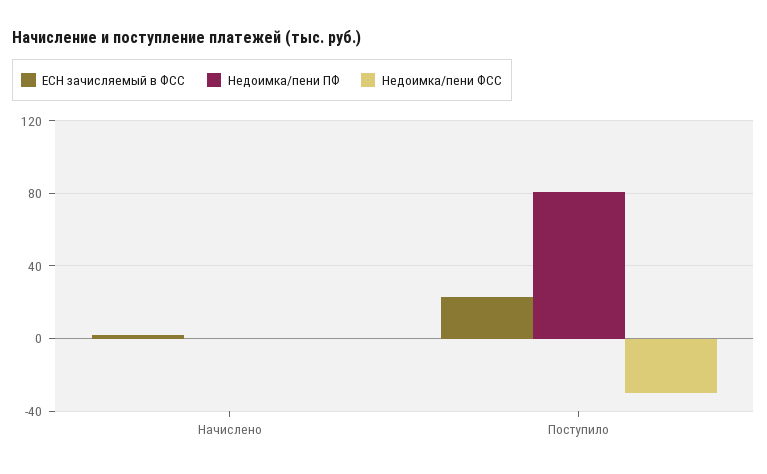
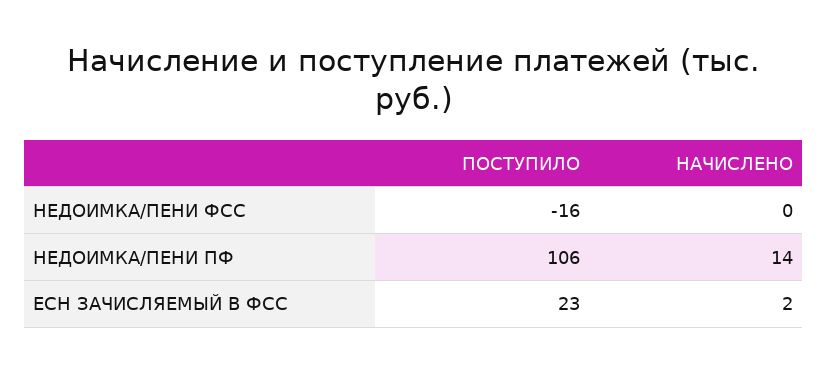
  {
    "ЕСН зачисляемый в ФСС": {
      "Начислено": 2,
      "Поступило": 23
    },
    "Недоимка/пени ПФ": {
-     "Начислено": 0,
+     "Начислено": 14,
-     "Поступило": 80
+     "Поступило": 106
    },
    "Недоимка/пени ФСС": {
      "Начислено": 0,
-     "Поступило": -30
+     "Поступило": -16
    }
  }

